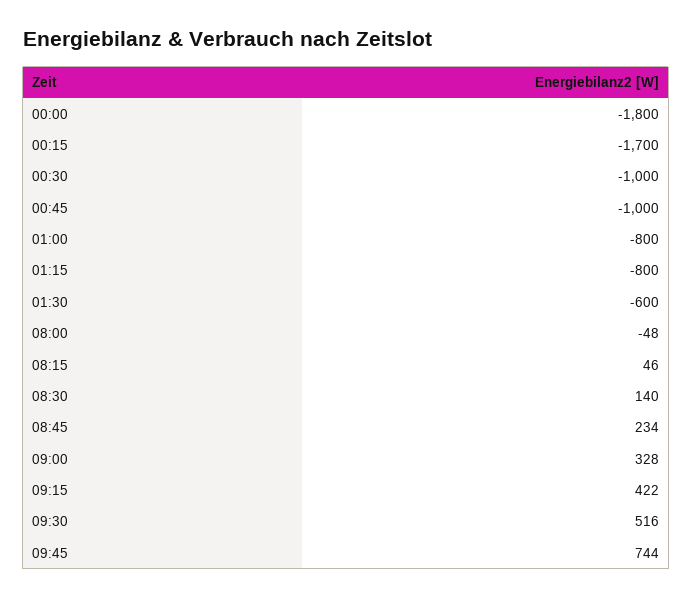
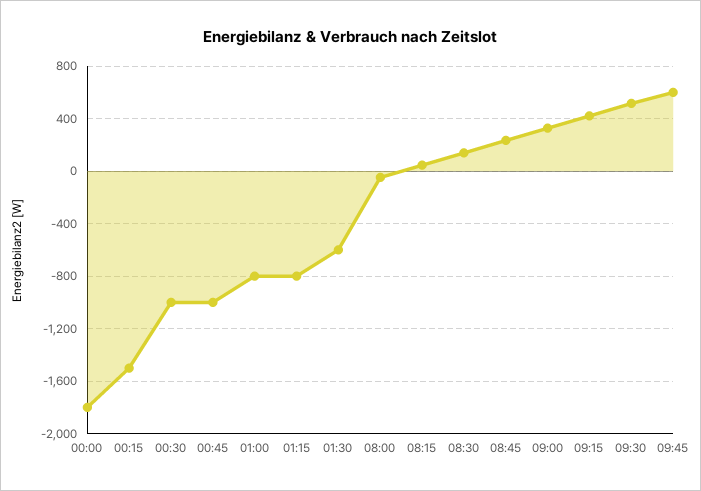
  {
    "00:00": -1800,
-   "00:15": -1700,
+   "00:15": -1500,
    "00:30": -1000,
    "00:45": -1000,
    "01:00": -800,
    "01:15": -800,
    "01:30": -600,
    "08:00": -48,
    "08:15": 46,
    "08:30": 140,
    "08:45": 234,
    "09:00": 328,
    "09:15": 422,
    "09:30": 516,
-   "09:45": 744
+   "09:45": 600
  }

